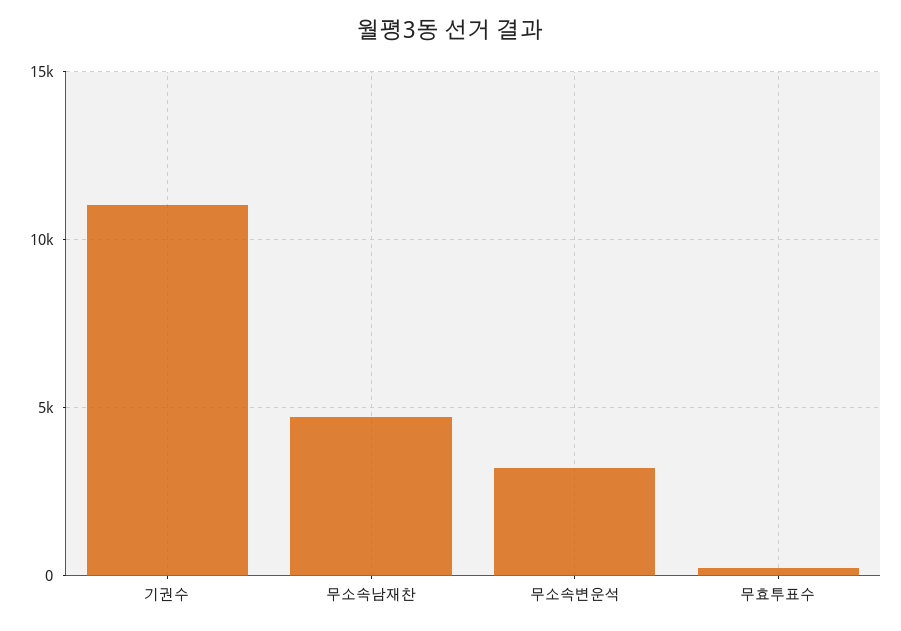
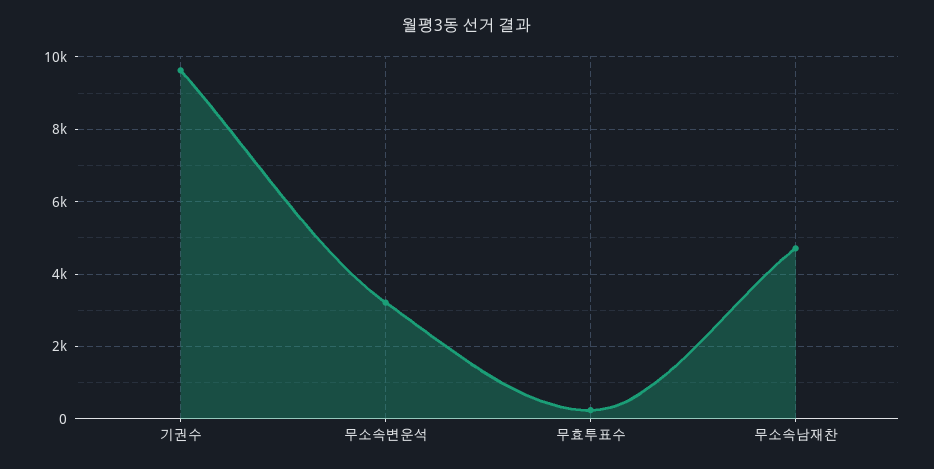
  {
-   "기권수": 11000,
+   "기권수": 9600,
    "무소속남재찬": 4800,
    "무소속변운석": 3200,
    "무효투표수": 200
  }

